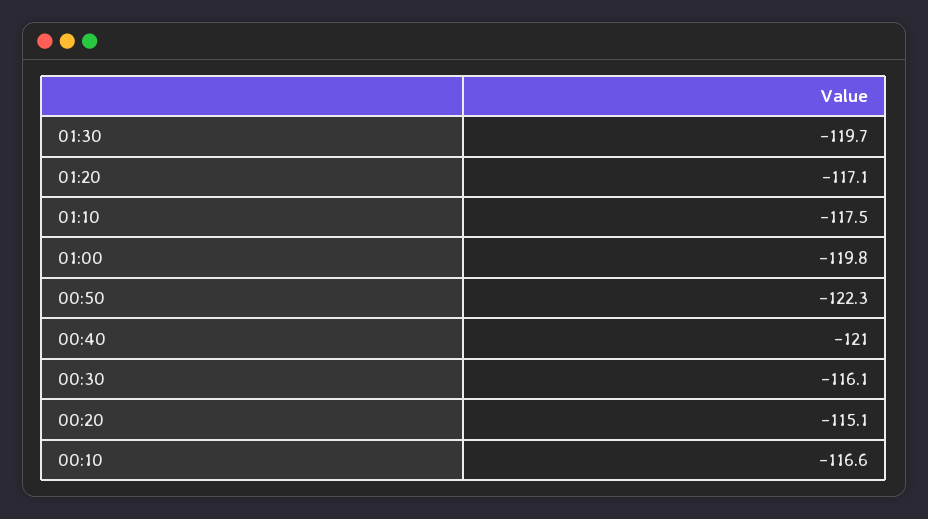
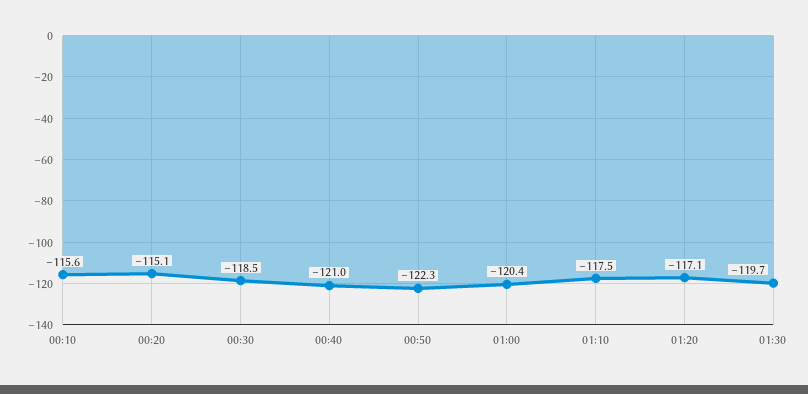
  {
    "01:30": -119.7,
    "01:20": -117.1,
    "01:10": -117.5,
-   "01:00": -119.8,
+   "01:00": -120.4,
    "00:50": -122.3,
    "00:40": -121,
-   "00:30": -116.1,
+   "00:30": -118.5,
    "00:20": -115.1,
-   "00:10": -116.6
+   "00:10": -115.6
  }

